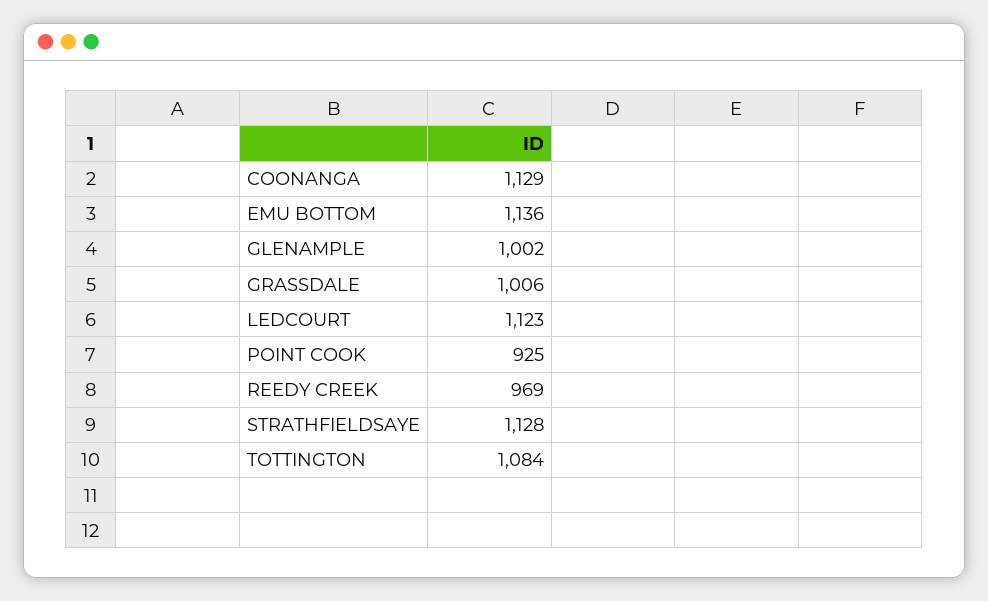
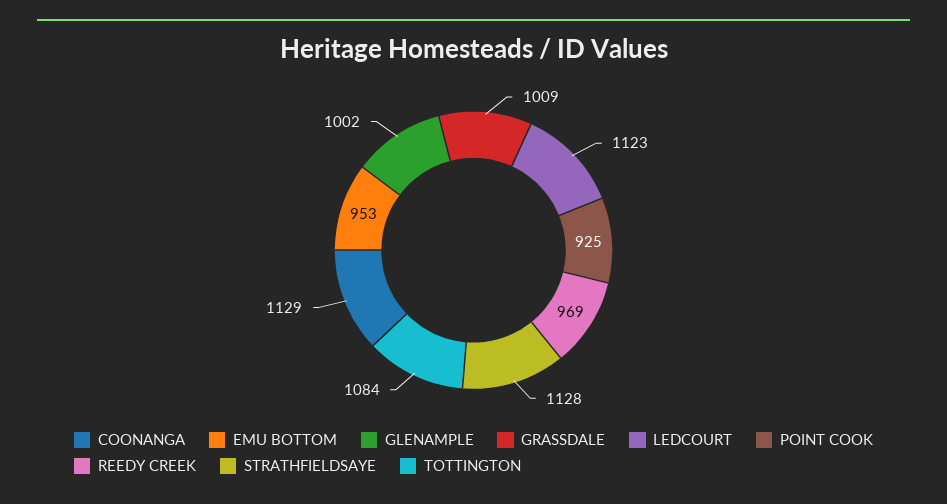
  {
    "COONANGA": 1129,
-   "EMU BOTTOM": 1136,
+   "EMU BOTTOM": 953,
    "GLENAMPLE": 1002,
-   "GRASSDALE": 1006,
+   "GRASSDALE": 1009,
    "LEDCOURT": 1123,
    "POINT COOK": 925,
    "REEDY CREEK": 969,
    "STRATHFIELDSAYE": 1128,
    "TOTTINGTON": 1084
  }

